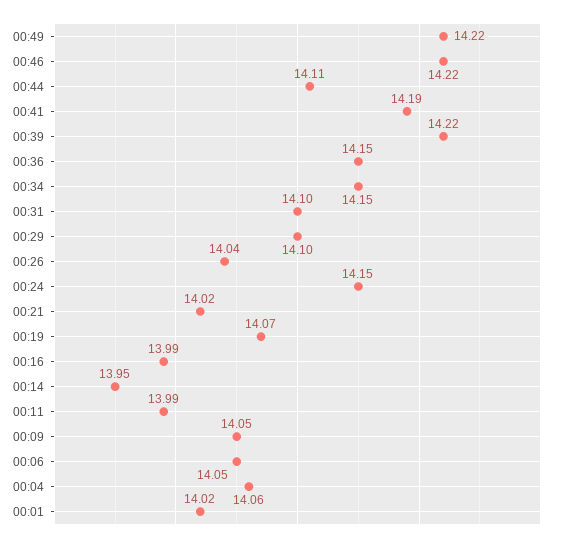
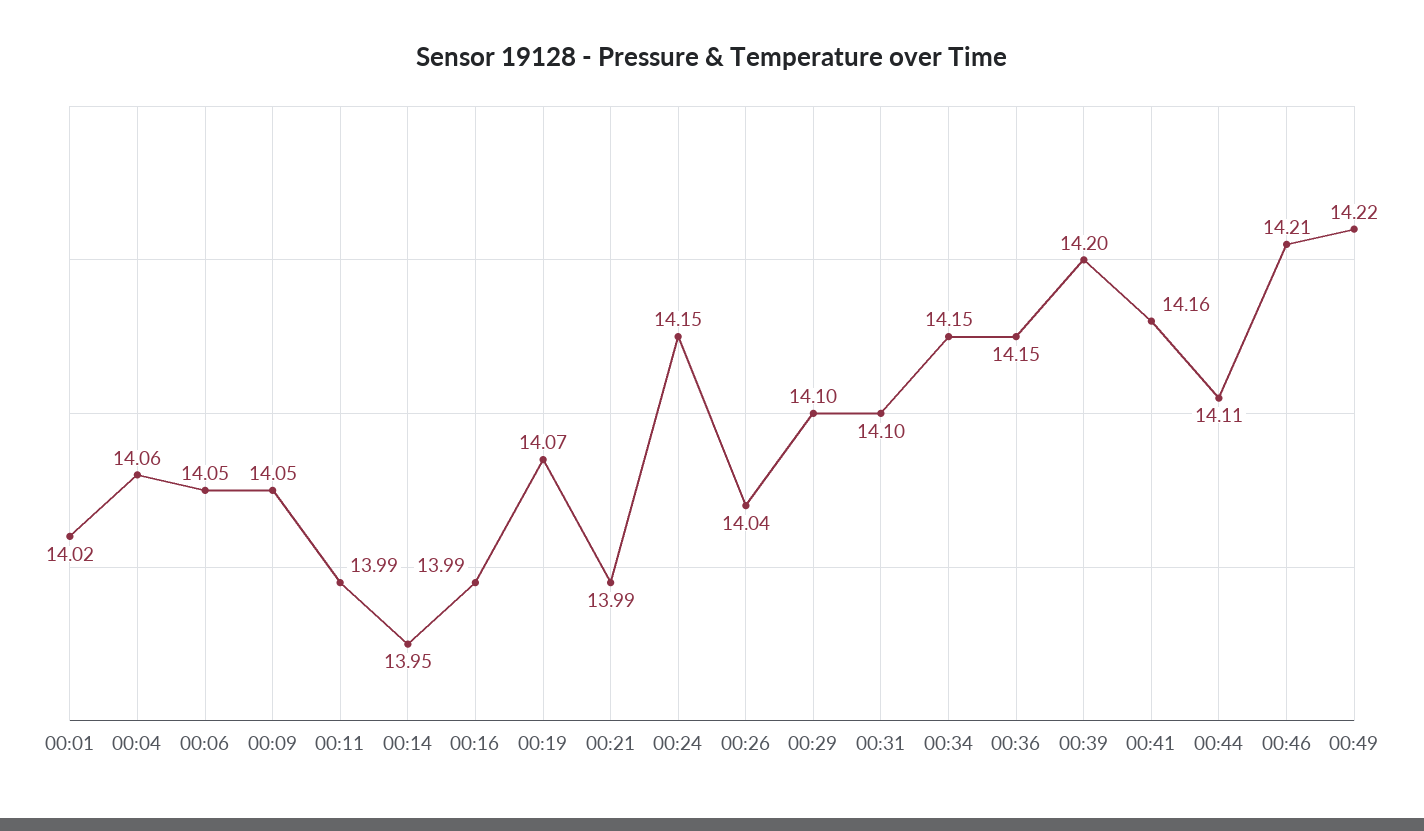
  {
    "00:49": 14.22,
-   "00:46": 14.22,
+   "00:46": 14.21,
    "00:44": 14.11,
-   "00:41": 14.19,
+   "00:41": 14.16,
-   "00:39": 14.22,
+   "00:39": 14.2,
    "00:36": 14.15,
    "00:34": 14.15,
    "00:31": 14.1,
    "00:29": 14.1,
    "00:26": 14.04,
    "00:24": 14.15,
-   "00:21": 14.02,
+   "00:21": 13.99,
    "00:19": 14.07,
    "00:16": 13.99,
    "00:14": 13.95,
    "00:11": 13.99,
    "00:09": 14.05,
    "00:06": 14.05,
    "00:04": 14.06,
    "00:01": 14.02
  }

